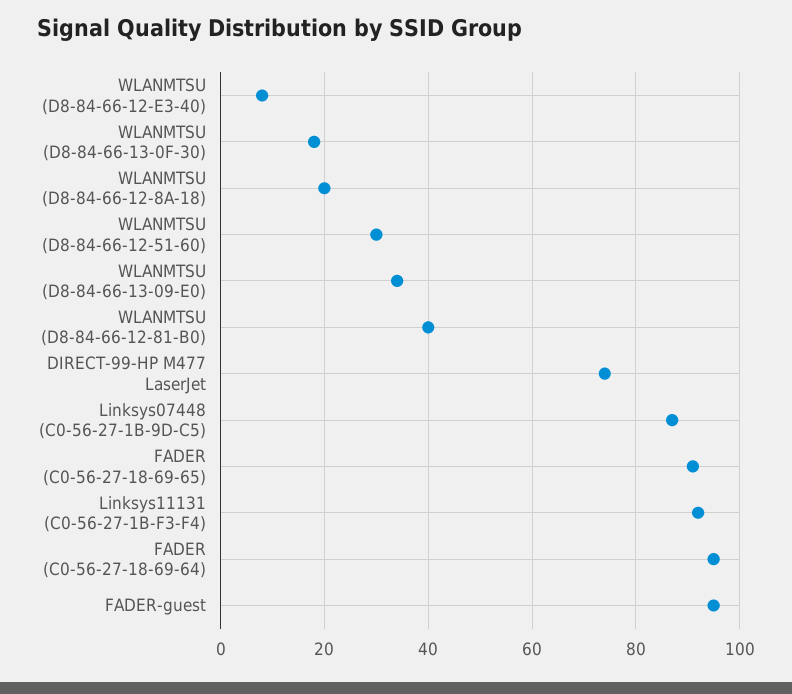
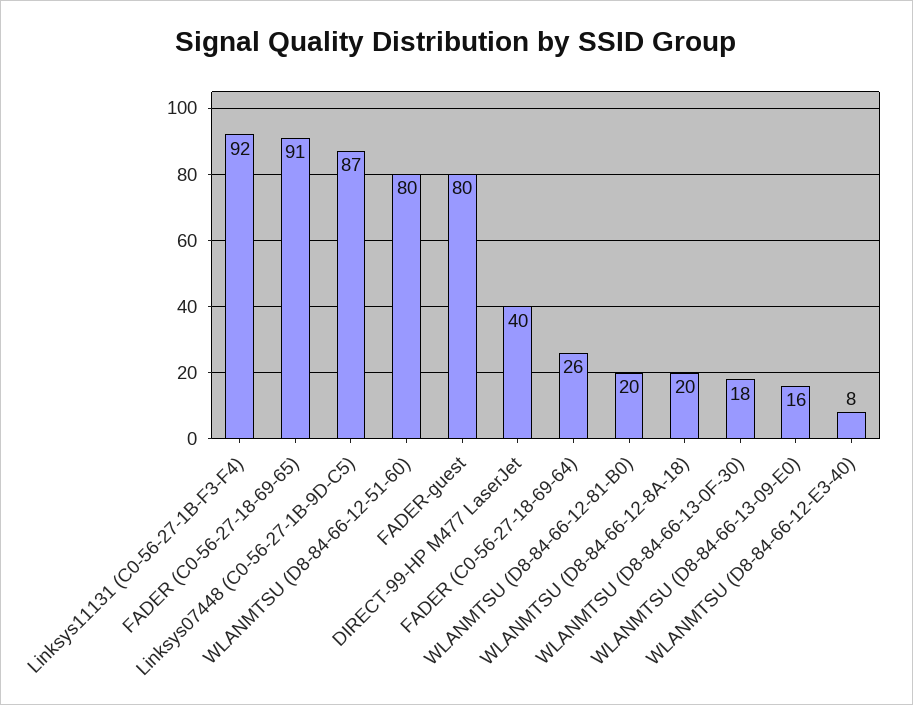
  {
    "WLANMTSU (D8-84-66-12-E3-40)": 8,
    "WLANMTSU (D8-84-66-13-0F-30)": 18,
    "WLANMTSU (D8-84-66-12-8A-18)": 20,
-   "WLANMTSU (D8-84-66-12-51-60)": 30,
+   "WLANMTSU (D8-84-66-12-51-60)": 80,
-   "WLANMTSU (D8-84-66-13-09-E0)": 35,
+   "WLANMTSU (D8-84-66-13-09-E0)": 16,
-   "WLANMTSU (D8-84-66-12-81-B0)": 40,
+   "WLANMTSU (D8-84-66-12-81-B0)": 20,
-   "DIRECT-99-HP M477 LaserJet": 75,
+   "DIRECT-99-HP M477 LaserJet": 40,
    "Linksys07448 (C0-56-27-1B-9D-C5)": 87,
    "FADER (C0-56-27-18-69-65)": 91,
    "Linksys11131 (C0-56-27-1B-F3-F4)": 92,
-   "FADER (C0-56-27-18-69-64)": 95,
+   "FADER (C0-56-27-18-69-64)": 26,
-   "FADER-guest": 95
+   "FADER-guest": 80
  }

